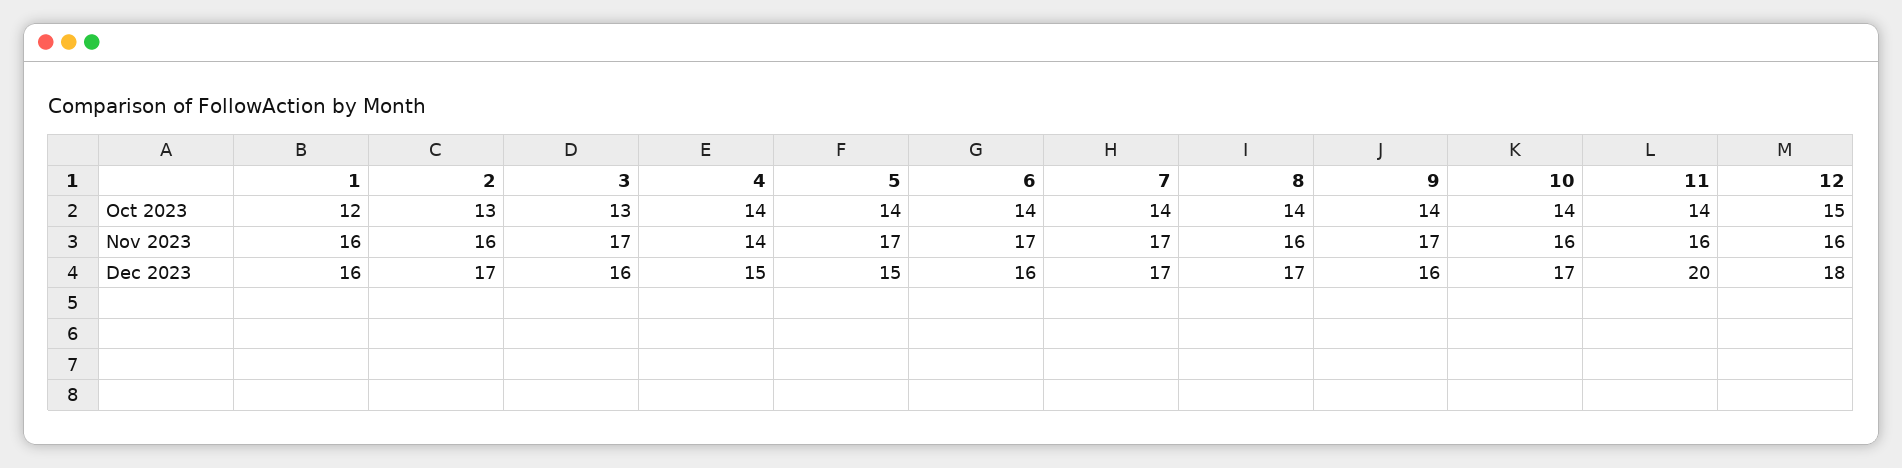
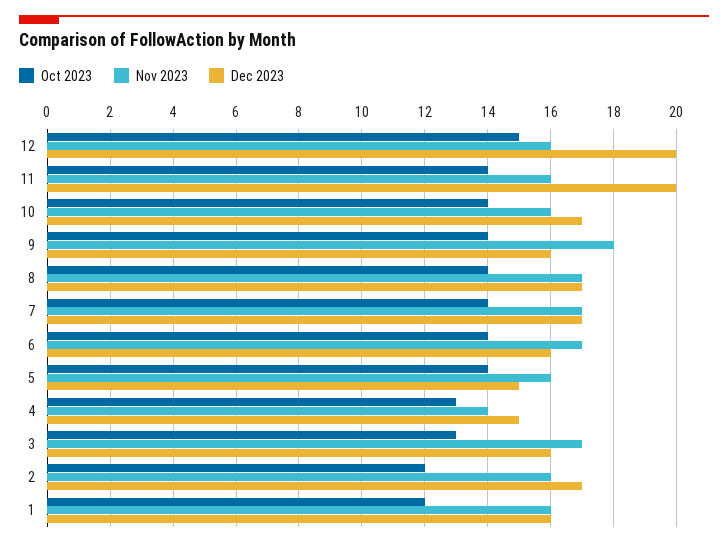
  {
    "Oct 2023": {
      "1": 12,
-     "2": 13,
+     "2": 12,
      "3": 13,
-     "4": 14,
+     "4": 13,
      "5": 14,
      "6": 14,
      "7": 14,
      "8": 14,
      "9": 14,
      "10": 14,
      "11": 14,
      "12": 15
    },
    "Nov 2023": {
      "1": 16,
      "2": 16,
      "3": 17,
      "4": 14,
-     "5": 17,
+     "5": 16,
      "6": 17,
      "7": 17,
-     "8": 16,
+     "8": 17,
-     "9": 17,
+     "9": 18,
      "10": 16,
      "11": 16,
      "12": 16
    },
    "Dec 2023": {
      "1": 16,
      "2": 17,
      "3": 16,
      "4": 15,
      "5": 15,
      "6": 16,
      "7": 17,
      "8": 17,
      "9": 16,
      "10": 17,
      "11": 20,
-     "12": 18
+     "12": 20
    }
  }

